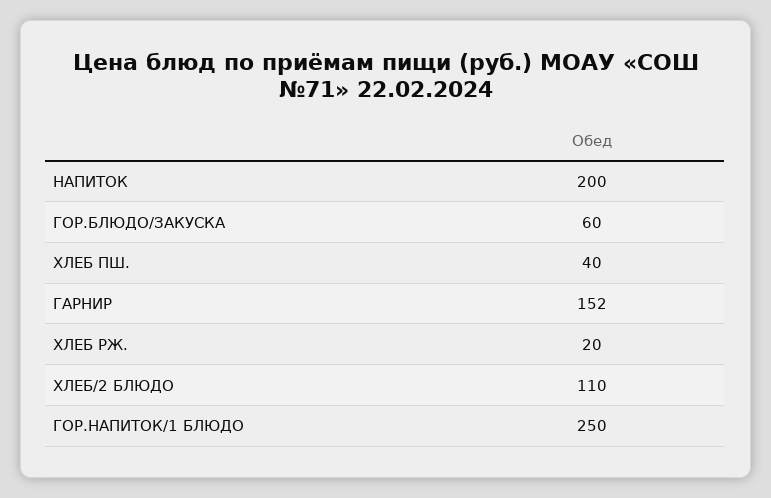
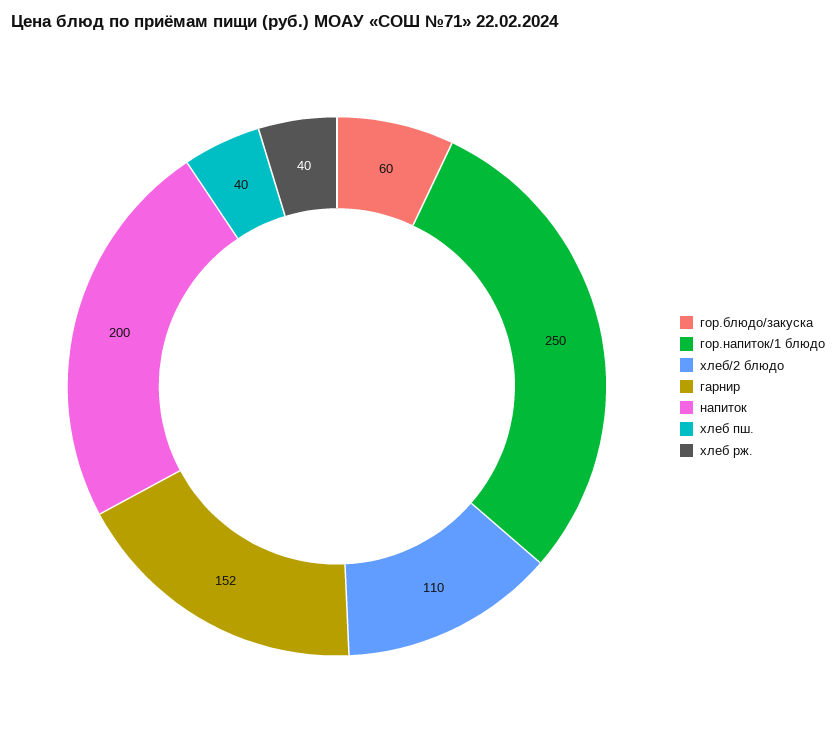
  {
    "НАПИТОК": 200,
    "ГОР.БЛЮДО/ЗАКУСКА": 60,
    "ХЛЕБ ПШ.": 40,
    "ГАРНИР": 152,
-   "ХЛЕБ РЖ.": 20,
+   "ХЛЕБ РЖ.": 40,
    "ХЛЕБ/2 БЛЮДО": 110,
    "ГОР.НАПИТОК/1 БЛЮДО": 250
  }

